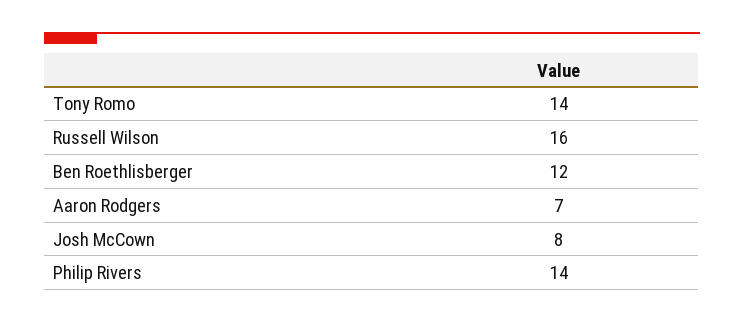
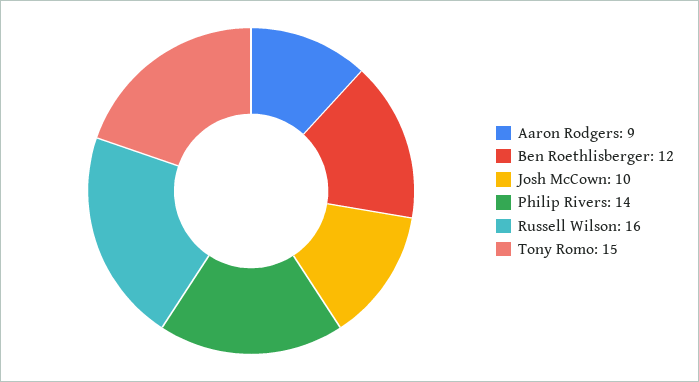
  {
-   "Tony Romo": 14,
+   "Tony Romo": 15,
    "Russell Wilson": 16,
    "Ben Roethlisberger": 12,
-   "Aaron Rodgers": 7,
+   "Aaron Rodgers": 9,
-   "Josh McCown": 8,
+   "Josh McCown": 10,
    "Philip Rivers": 14
  }

